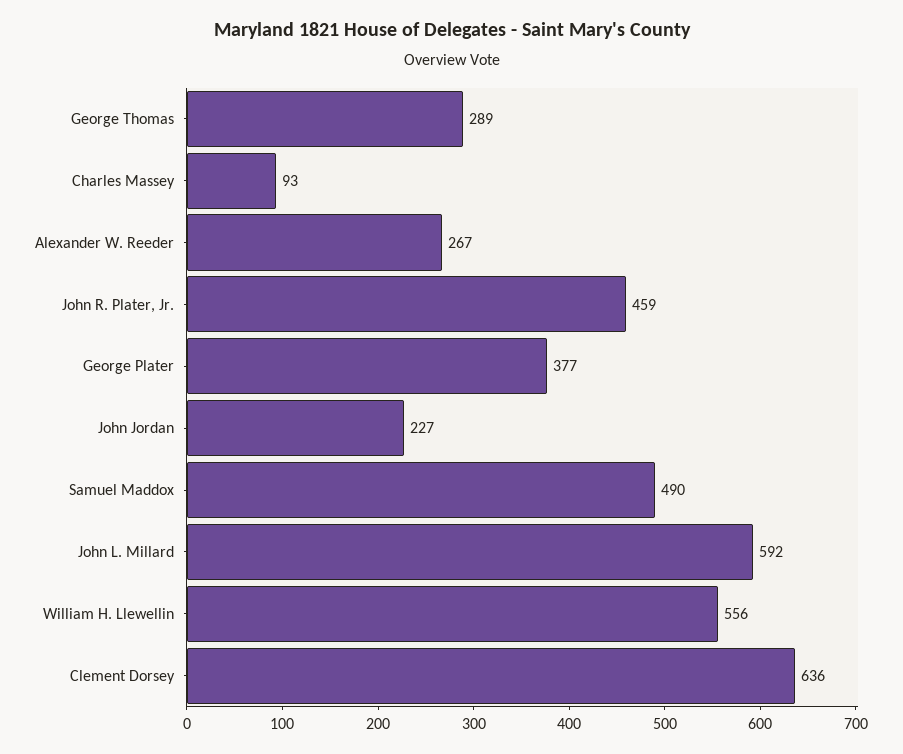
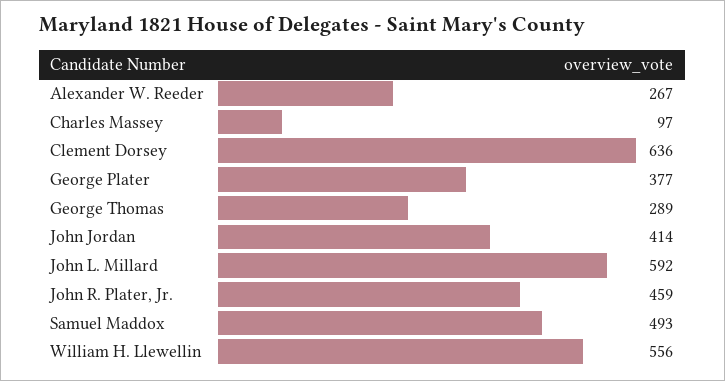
  {
    "George Thomas": 289,
-   "Charles Massey": 93,
+   "Charles Massey": 97,
    "Alexander W. Reeder": 267,
    "John R. Plater, Jr.": 459,
    "George Plater": 377,
-   "John Jordan": 227,
+   "John Jordan": 414,
-   "Samuel Maddox": 490,
+   "Samuel Maddox": 493,
    "John L. Millard": 592,
    "William H. Llewellin": 556,
    "Clement Dorsey": 636
  }

